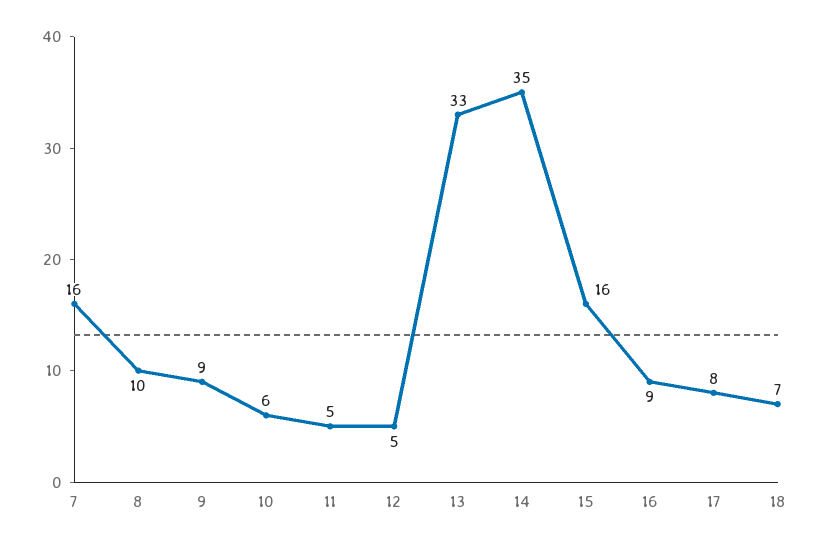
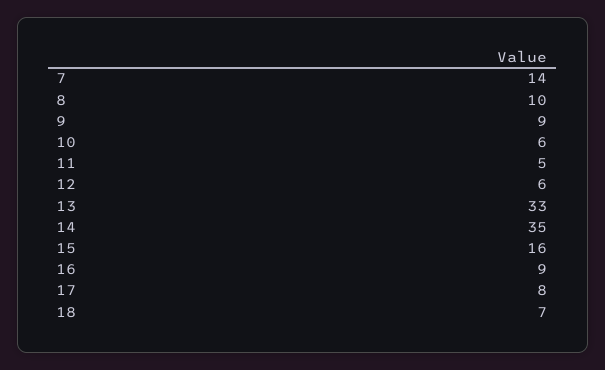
  {
-   "7": 16,
+   "7": 14,
    "8": 10,
    "9": 9,
    "10": 6,
    "11": 5,
-   "12": 5,
+   "12": 6,
    "13": 33,
    "14": 35,
    "15": 16,
    "16": 9,
    "17": 8,
    "18": 7
  }

